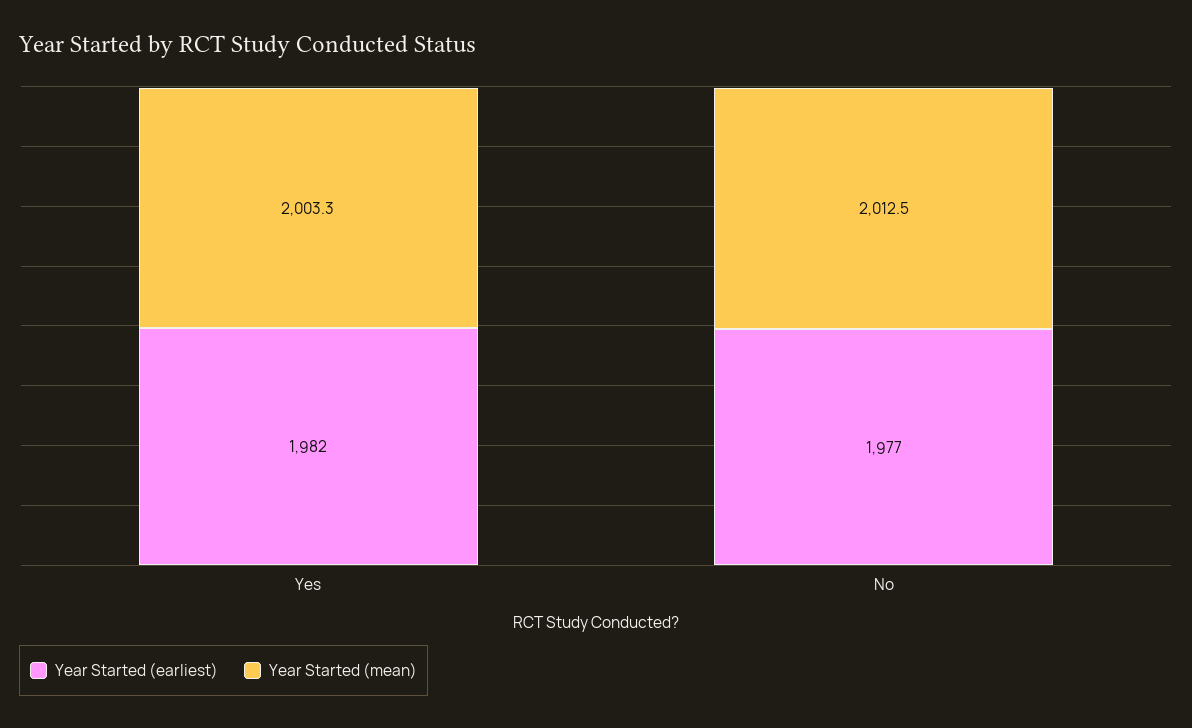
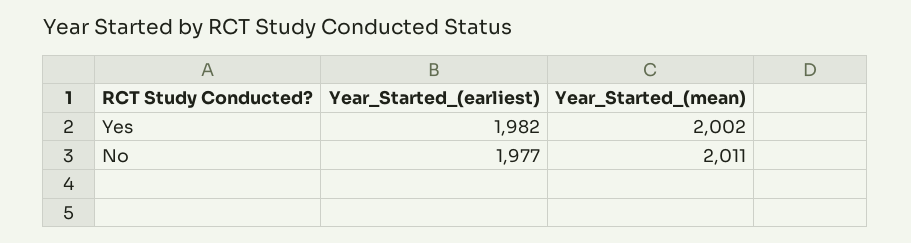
  {
    "Year Started (earliest)": {
      "Yes": 1982,
      "No": 1977
    },
    "Year Started (mean)": {
-     "Yes": 2003.3,
+     "Yes": 2002,
-     "No": 2012.5
+     "No": 2011
    }
  }

